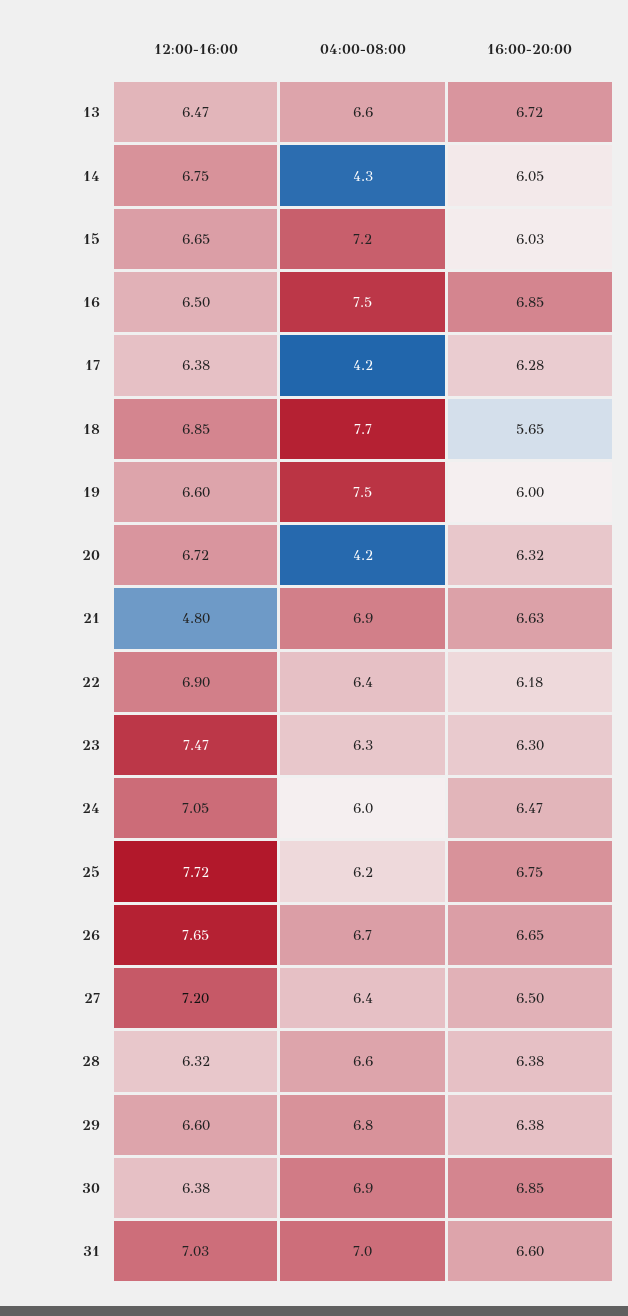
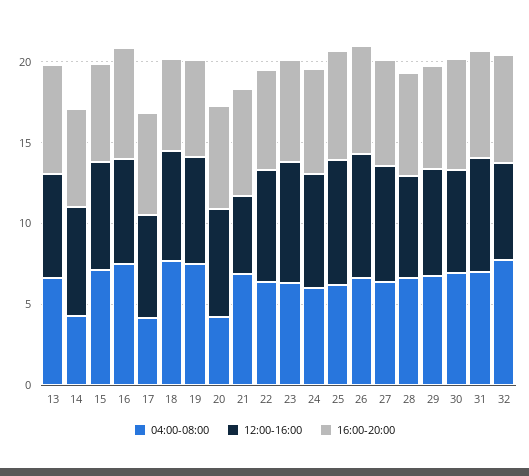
  {
    "12:00-16:00": {
      "13": 6.47,
      "14": 6.75,
      "15": 6.65,
      "16": 6.5,
      "17": 6.38,
      "18": 6.85,
      "19": 6.6,
      "20": 6.72,
      "21": 4.8,
      "22": 6.9,
      "23": 7.47,
      "24": 7.05,
      "25": 7.72,
      "26": 7.65,
      "27": 7.2,
      "28": 6.32,
      "29": 6.6,
      "30": 6.38,
-     "31": 7.03
+     "31": 7.03,
+     "32": 6
    },
    "04:00-08:00": {
      "13": 6.6,
      "14": 4.3,
      "15": 7.2,
      "16": 7.5,
      "17": 4.2,
      "18": 7.7,
      "19": 7.5,
      "20": 4.2,
      "21": 6.9,
      "22": 6.4,
      "23": 6.3,
      "24": 6,
      "25": 6.2,
      "26": 6.7,
      "27": 6.4,
      "28": 6.6,
      "29": 6.8,
      "30": 6.9,
-     "31": 7
+     "31": 7,
+     "32": 8
    },
    "16:00-20:00": {
      "13": 6.72,
      "14": 6.05,
      "15": 6.03,
      "16": 6.85,
      "17": 6.28,
      "18": 5.65,
      "19": 6,
      "20": 6.32,
      "21": 6.63,
      "22": 6.18,
      "23": 6.3,
      "24": 6.47,
      "25": 6.75,
      "26": 6.65,
      "27": 6.5,
      "28": 6.38,
      "29": 6.38,
      "30": 6.85,
-     "31": 6.6
+     "31": 6.6,
+     "32": 7
    }
  }

